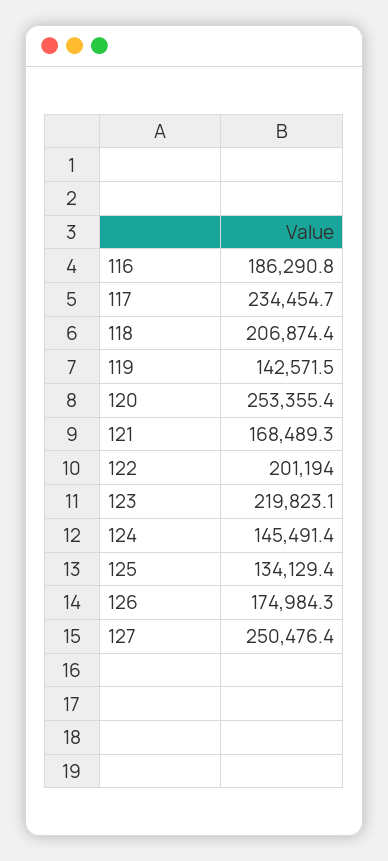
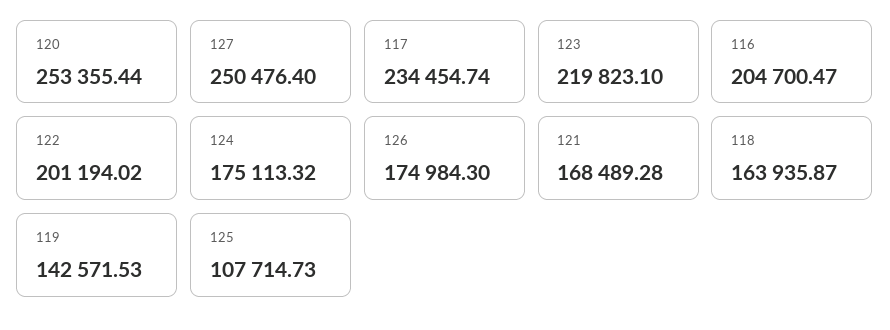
  {
-   "116": 186290.8,
+   "116": 204700.47,
    "117": 234454.74,
-   "118": 206874.4,
+   "118": 163935.87,
    "119": 142571.53,
    "120": 253355.44,
    "121": 168489.28,
    "122": 201194.02,
    "123": 219823.1,
-   "124": 145491.4,
+   "124": 175113.32,
-   "125": 134129.4,
+   "125": 107714.73,
    "126": 174984.3,
    "127": 250476.4
  }

